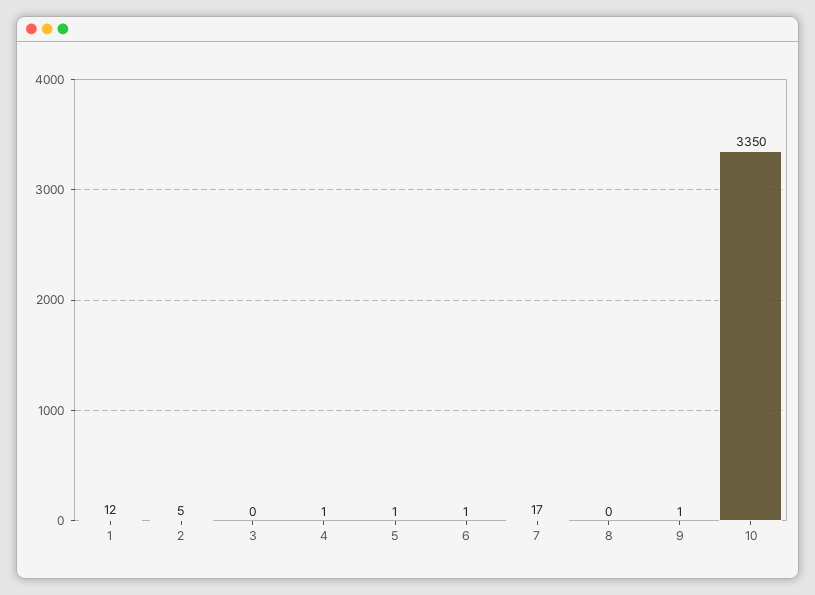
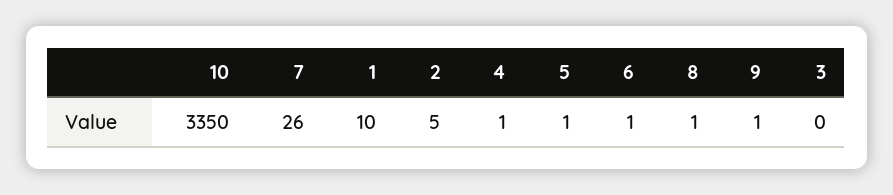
  {
-   "1": 12,
+   "1": 10,
    "2": 5,
    "3": 0,
    "4": 1,
    "5": 1,
    "6": 1,
-   "7": 17,
+   "7": 26,
-   "8": 0,
+   "8": 1,
    "9": 1,
    "10": 3350
  }

